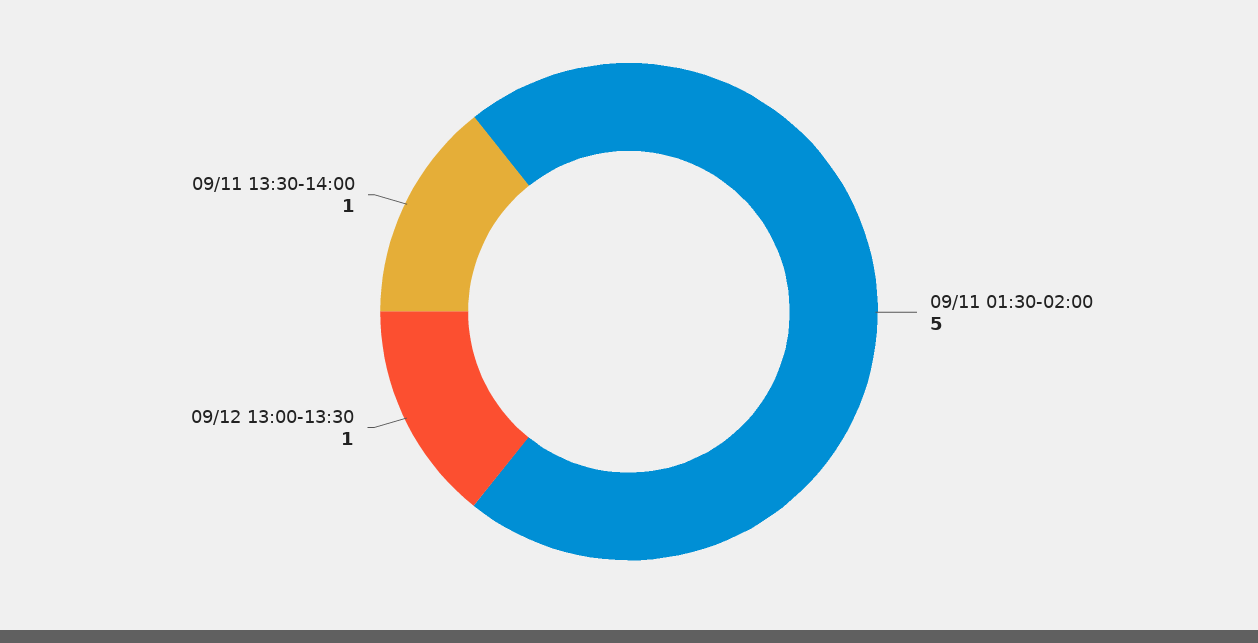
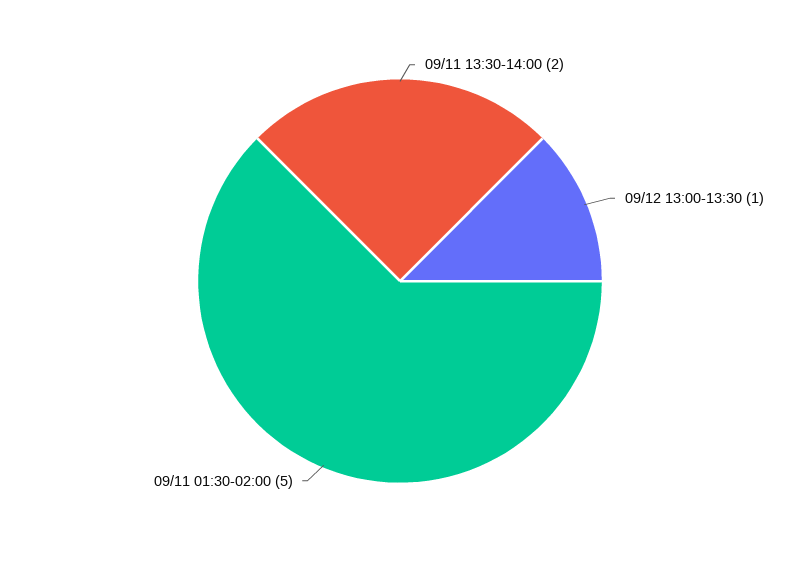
  {
    "09/11 01:30-02:00": 5,
    "09/12 13:00-13:30": 1,
-   "09/11 13:30-14:00": 1
+   "09/11 13:30-14:00": 2
  }

